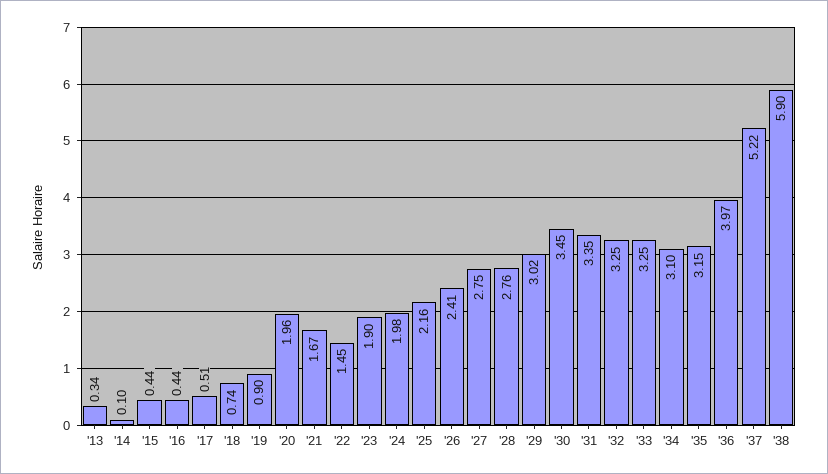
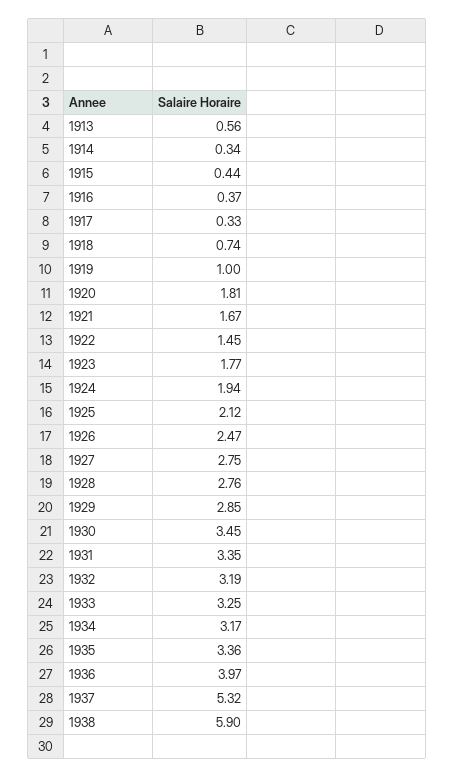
  {
-   "'13": 0.34,
+   "'13": 0.56,
-   "'14": 0.1,
+   "'14": 0.34,
    "'15": 0.44,
-   "'16": 0.44,
+   "'16": 0.37,
-   "'17": 0.51,
+   "'17": 0.33,
    "'18": 0.74,
-   "'19": 0.9,
+   "'19": 1,
-   "'20": 1.96,
+   "'20": 1.81,
    "'21": 1.67,
    "'22": 1.45,
-   "'23": 1.9,
+   "'23": 1.77,
-   "'24": 1.98,
+   "'24": 1.94,
-   "'25": 2.16,
+   "'25": 2.12,
-   "'26": 2.41,
+   "'26": 2.47,
    "'27": 2.75,
    "'28": 2.76,
-   "'29": 3.02,
+   "'29": 2.85,
    "'30": 3.45,
    "'31": 3.35,
-   "'32": 3.25,
+   "'32": 3.19,
    "'33": 3.25,
-   "'34": 3.1,
+   "'34": 3.17,
-   "'35": 3.15,
+   "'35": 3.36,
    "'36": 3.97,
-   "'37": 5.22,
+   "'37": 5.32,
    "'38": 5.9
  }

